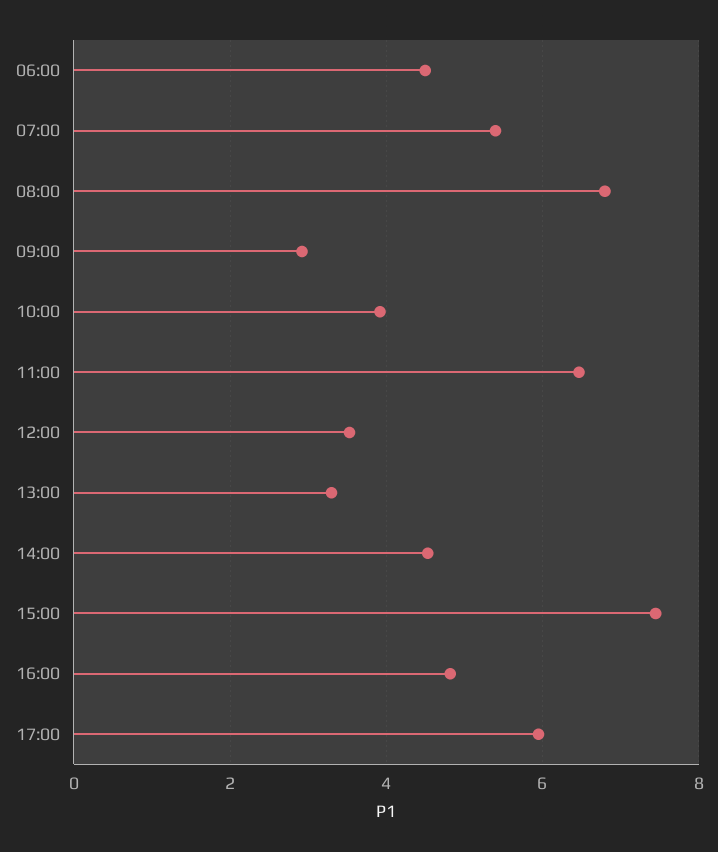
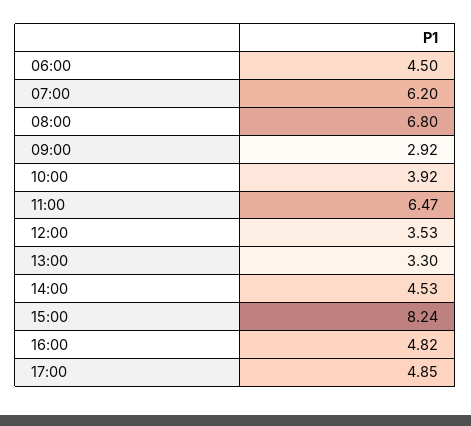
  {
    "06:00": 4.5,
-   "07:00": 5.4,
+   "07:00": 6.2,
    "08:00": 6.8,
    "09:00": 2.92,
    "10:00": 3.92,
    "11:00": 6.47,
    "12:00": 3.53,
    "13:00": 3.3,
    "14:00": 4.53,
-   "15:00": 7.4,
+   "15:00": 8.24,
    "16:00": 4.82,
-   "17:00": 6
+   "17:00": 4.85
  }

